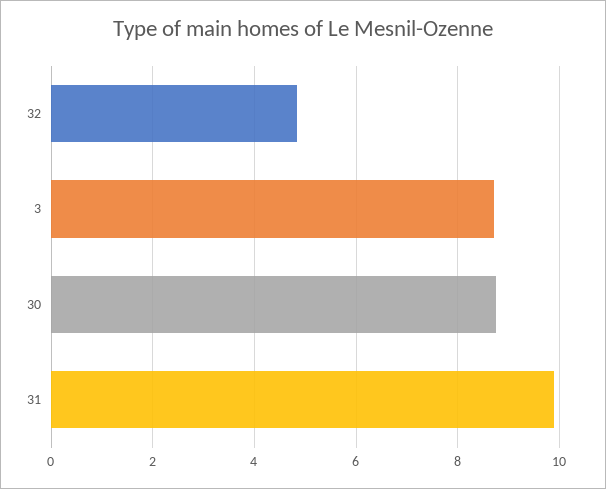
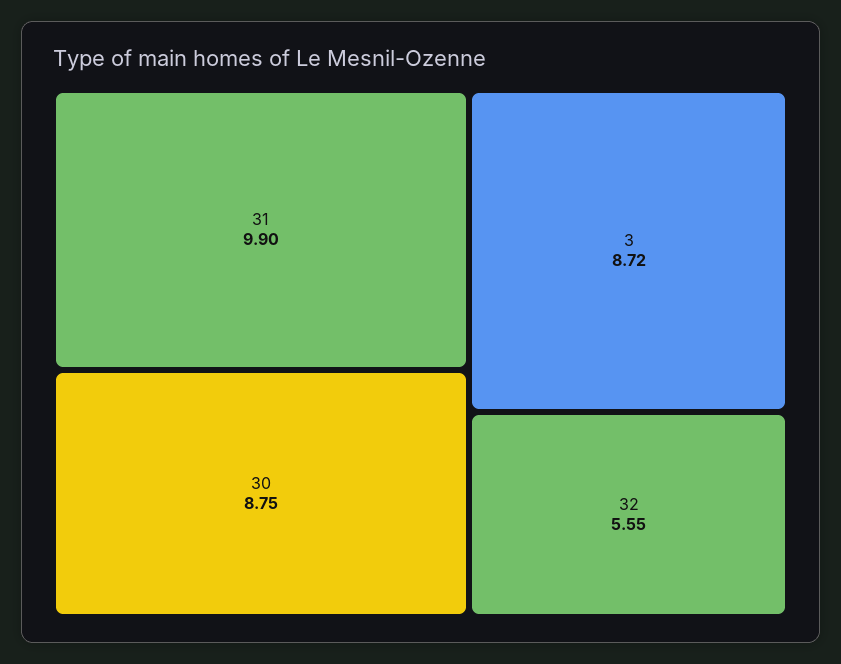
  {
-   "32": 4.8,
+   "32": 5.55,
    "3": 8.72,
    "30": 8.75,
    "31": 9.9
  }

